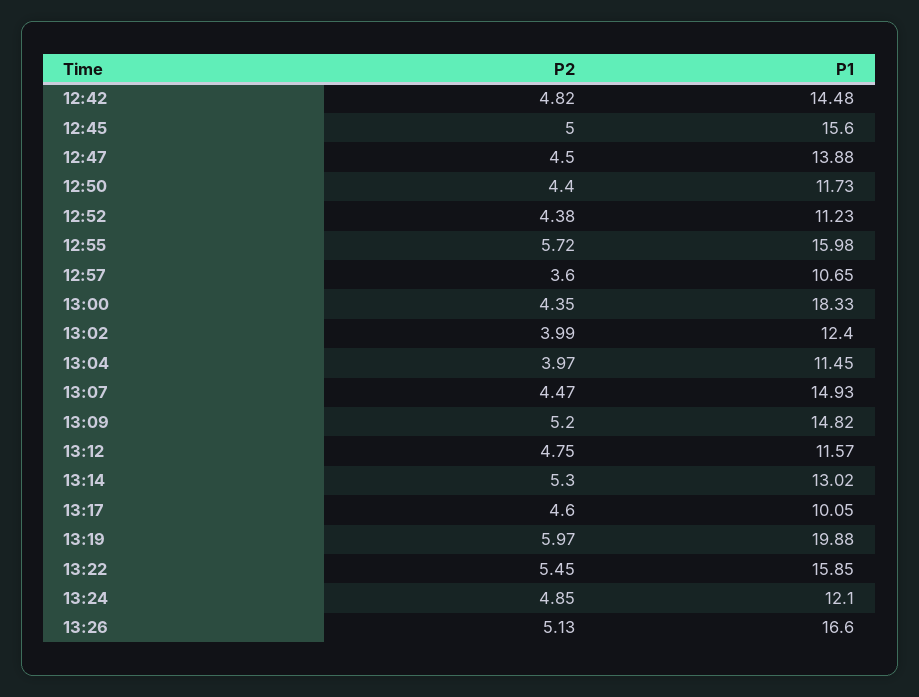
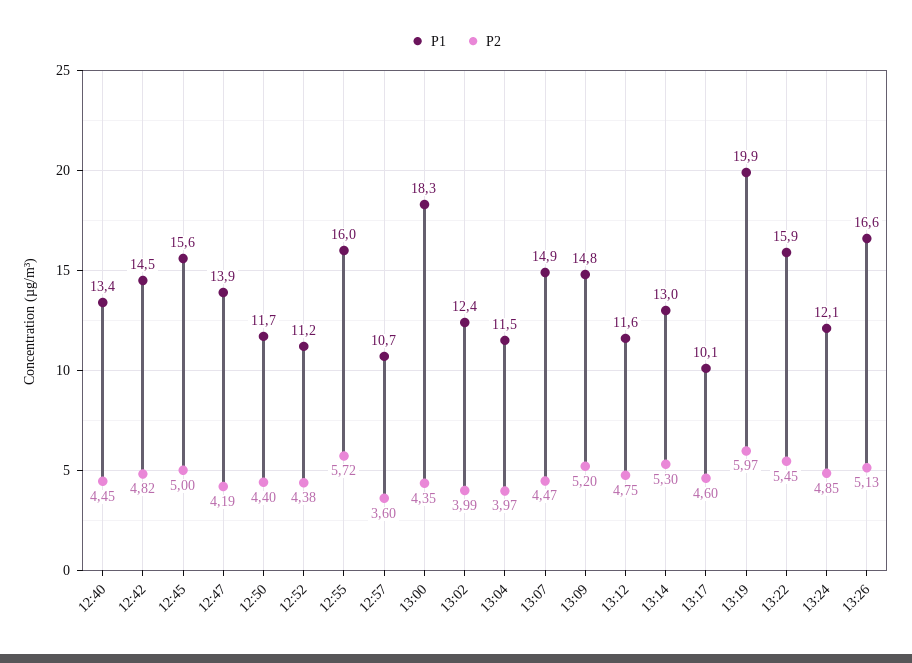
  {
    "P2": {
      "12:42": 4.82,
      "12:45": 5,
-     "12:47": 4.5,
+     "12:47": 4.19,
      "12:50": 4.4,
      "12:52": 4.38,
      "12:55": 5.72,
      "12:57": 3.6,
      "13:00": 4.35,
      "13:02": 3.99,
      "13:04": 3.97,
      "13:07": 4.47,
      "13:09": 5.2,
      "13:12": 4.75,
      "13:14": 5.3,
      "13:17": 4.6,
      "13:19": 5.97,
      "13:22": 5.45,
      "13:24": 4.85,
-     "13:26": 5.13
+     "13:26": 5.13,
+     "12:40": 4.45
    },
    "P1": {
      "12:42": 14.48,
      "12:45": 15.6,
      "12:47": 13.88,
      "12:50": 11.73,
      "12:52": 11.23,
      "12:55": 15.98,
      "12:57": 10.65,
      "13:00": 18.33,
      "13:02": 12.4,
      "13:04": 11.45,
      "13:07": 14.93,
      "13:09": 14.82,
      "13:12": 11.57,
      "13:14": 13.02,
      "13:17": 10.05,
      "13:19": 19.88,
      "13:22": 15.85,
      "13:24": 12.1,
-     "13:26": 16.6
+     "13:26": 16.6,
+     "12:40": 13.4
    }
  }

